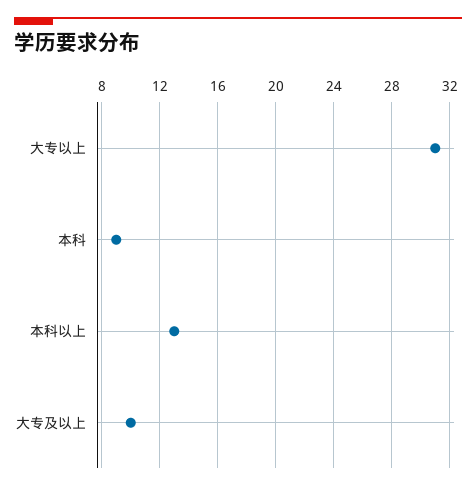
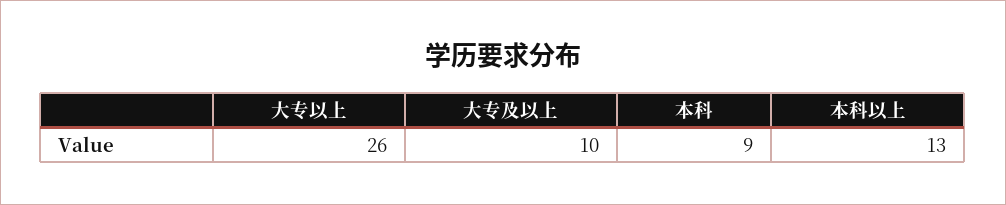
  {
-   "大专以上": 31,
+   "大专以上": 26,
    "本科": 9,
    "本科以上": 13,
    "大专及以上": 10
  }

